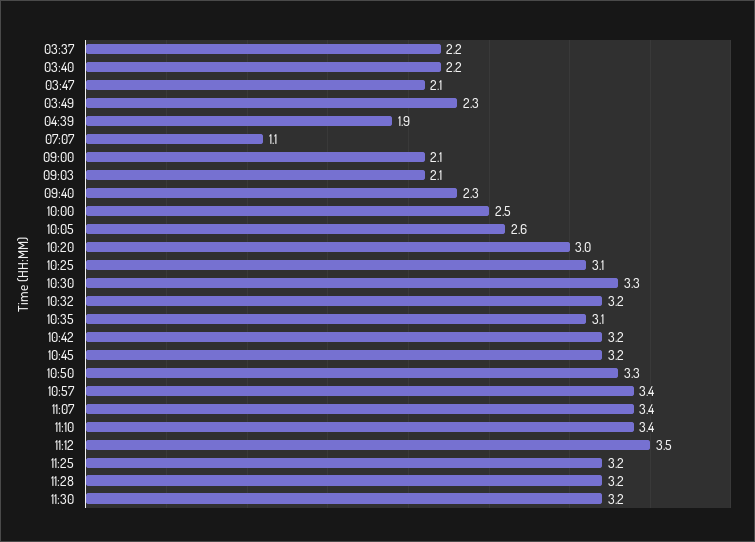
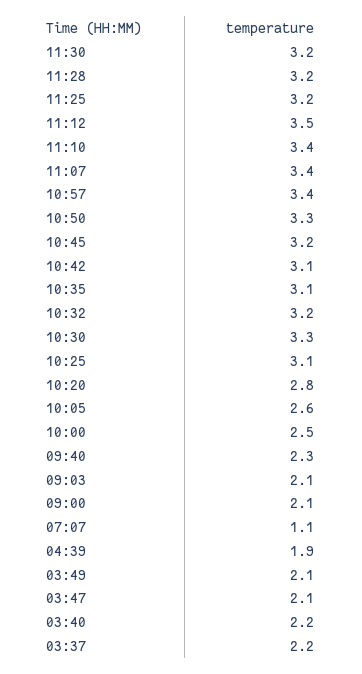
  {
    "03:37": 2.2,
    "03:40": 2.2,
    "03:47": 2.1,
-   "03:49": 2.3,
+   "03:49": 2.1,
    "04:39": 1.9,
    "07:07": 1.1,
    "09:00": 2.1,
    "09:03": 2.1,
    "09:40": 2.3,
    "10:00": 2.5,
    "10:05": 2.6,
-   "10:20": 3,
+   "10:20": 2.8,
    "10:25": 3.1,
    "10:30": 3.3,
    "10:32": 3.2,
    "10:35": 3.1,
-   "10:42": 3.2,
+   "10:42": 3.1,
    "10:45": 3.2,
    "10:50": 3.3,
    "10:57": 3.4,
    "11:07": 3.4,
    "11:10": 3.4,
    "11:12": 3.5,
    "11:25": 3.2,
    "11:28": 3.2,
    "11:30": 3.2
  }

